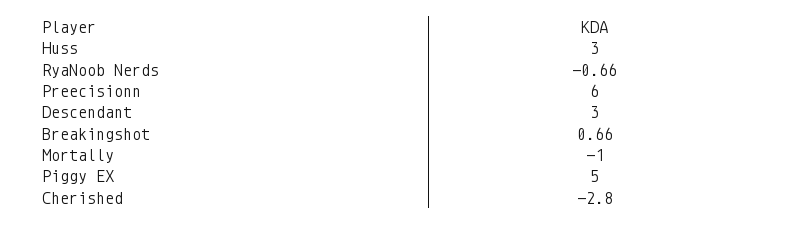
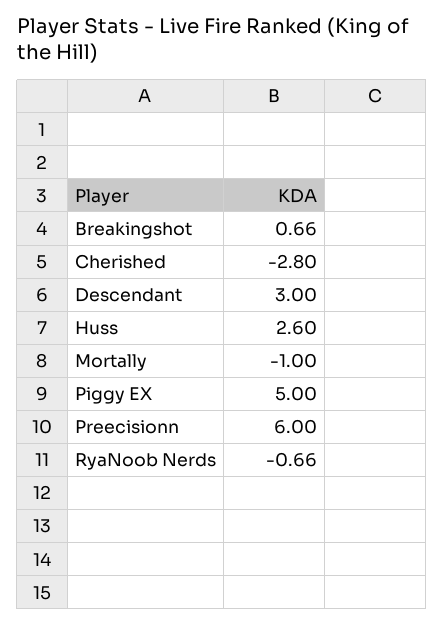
  {
-   "Huss": 3,
+   "Huss": 2.6,
    "RyaNoob Nerds": -0.66,
    "Preecisionn": 6,
    "Descendant": 3,
    "Breakingshot": 0.66,
    "Mortally": -1,
    "Piggy EX": 5,
    "Cherished": -2.8
  }

